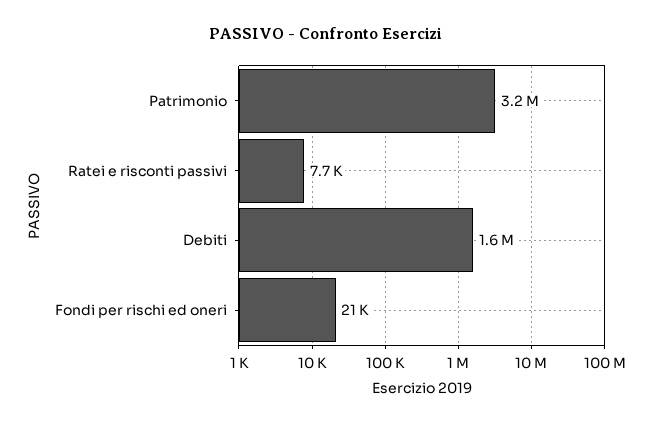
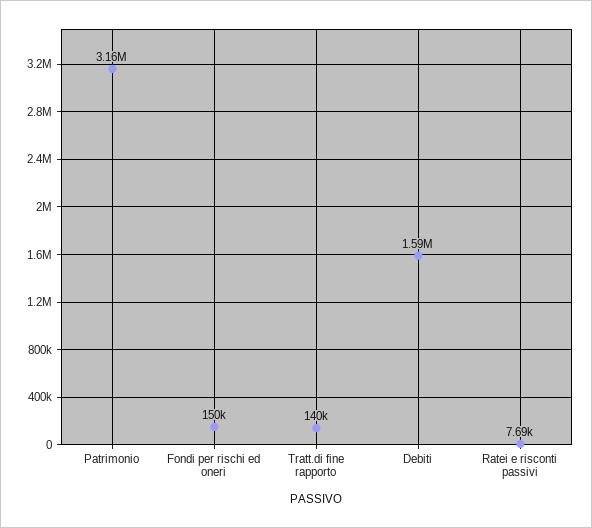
  {
    "Patrimonio": 3160000,
    "Ratei e risconti passivi": 7690,
    "Debiti": 1590000,
-   "Fondi per rischi ed oneri": 21000
+   "Fondi per rischi ed oneri": 150000,
+   "Tratt.di fine rapporto": 140000
  }

